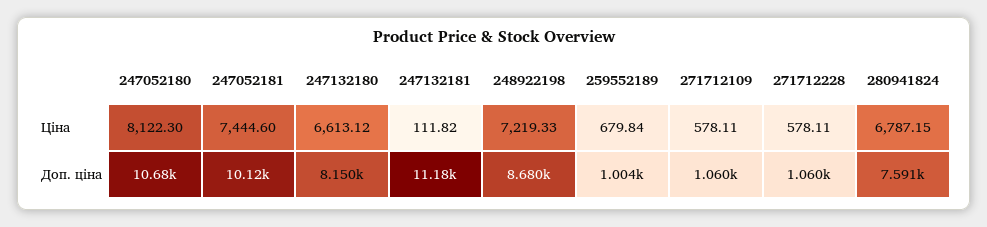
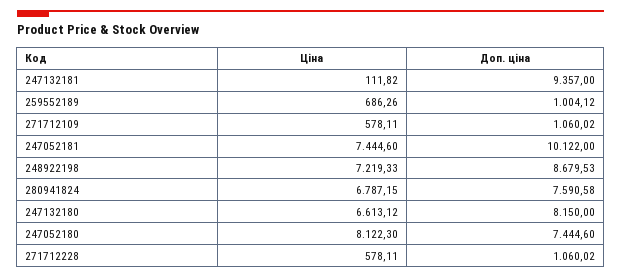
  {
    "247052180": {
      "Ціна": 8122.3,
-     "Доп. ціна": 10680
+     "Доп. ціна": 7444.6
    },
    "247052181": {
      "Ціна": 7444.6,
      "Доп. ціна": 10122
    },
    "247132180": {
      "Ціна": 6613.12,
      "Доп. ціна": 8150
    },
    "247132181": {
      "Ціна": 111.82,
-     "Доп. ціна": 11180
+     "Доп. ціна": 9357
    },
    "248922198": {
      "Ціна": 7219.33,
      "Доп. ціна": 8679.53
    },
    "259552189": {
-     "Ціна": 679.84,
+     "Ціна": 686.26,
      "Доп. ціна": 1004.12
    },
    "271712109": {
      "Ціна": 578.11,
      "Доп. ціна": 1060.02
    },
    "271712228": {
      "Ціна": 578.11,
      "Доп. ціна": 1060.02
    },
    "280941824": {
      "Ціна": 6787.15,
      "Доп. ціна": 7590.58
    }
  }

